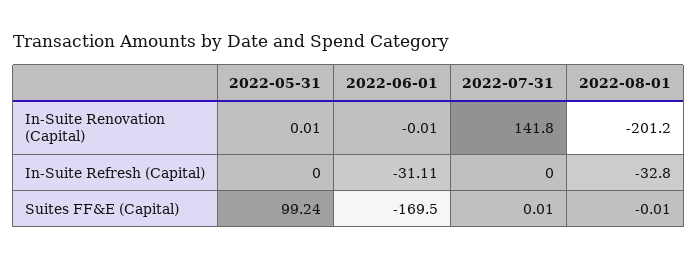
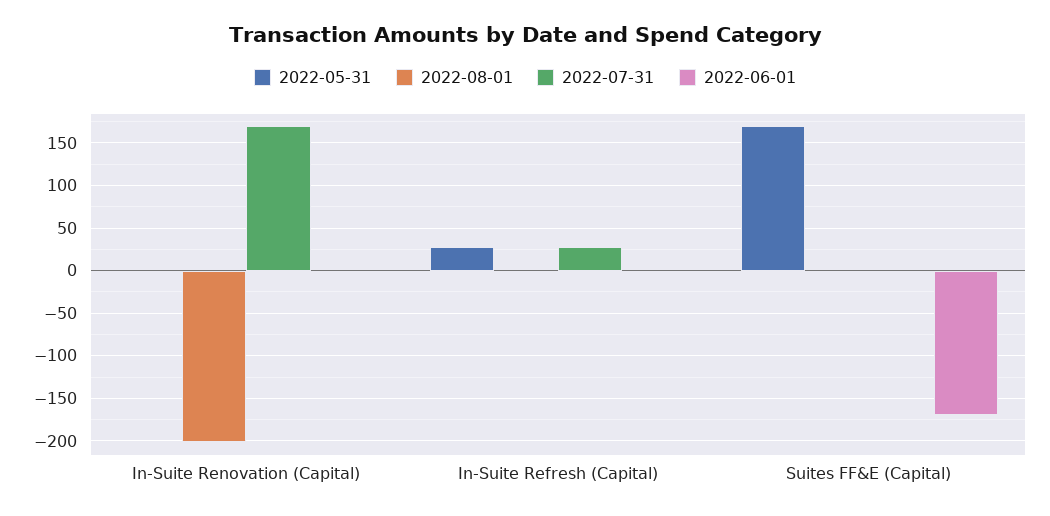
  {
    "2022-05-31": {
      "In-Suite Renovation (Capital)": 0.01,
-     "In-Suite Refresh (Capital)": 0,
+     "In-Suite Refresh (Capital)": 30,
-     "Suites FF&E (Capital)": 99.24
+     "Suites FF&E (Capital)": 170
    },
    "2022-06-01": {
      "In-Suite Renovation (Capital)": -0.01,
-     "In-Suite Refresh (Capital)": -31.11,
+     "In-Suite Refresh (Capital)": 0,
      "Suites FF&E (Capital)": -169.5
    },
    "2022-07-31": {
-     "In-Suite Renovation (Capital)": 141.8,
+     "In-Suite Renovation (Capital)": 170,
-     "In-Suite Refresh (Capital)": 0,
+     "In-Suite Refresh (Capital)": 30,
      "Suites FF&E (Capital)": 0.01
    },
    "2022-08-01": {
      "In-Suite Renovation (Capital)": -201.2,
-     "In-Suite Refresh (Capital)": -32.8,
+     "In-Suite Refresh (Capital)": 0,
      "Suites FF&E (Capital)": -0.01
    }
  }

